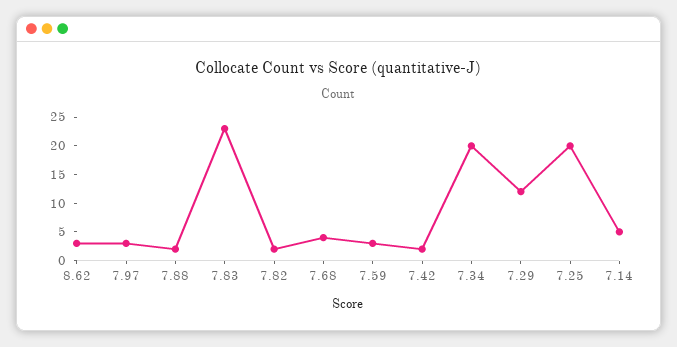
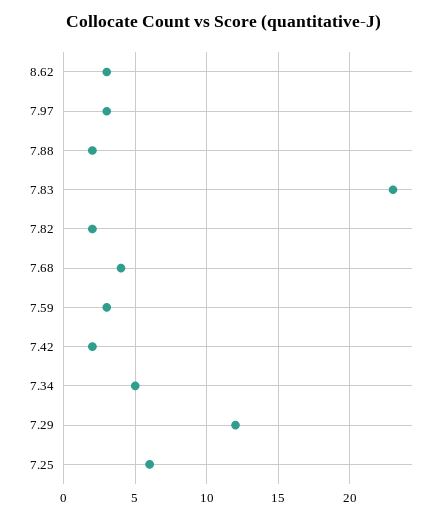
  {
    "8.62": 3,
    "7.97": 3,
    "7.88": 2,
    "7.83": 23,
    "7.82": 2,
    "7.68": 4,
    "7.59": 3,
    "7.42": 2,
-   "7.34": 20,
+   "7.34": 5,
    "7.29": 12,
-   "7.25": 20,
+   "7.25": 6
-   "7.14": 5
  }

